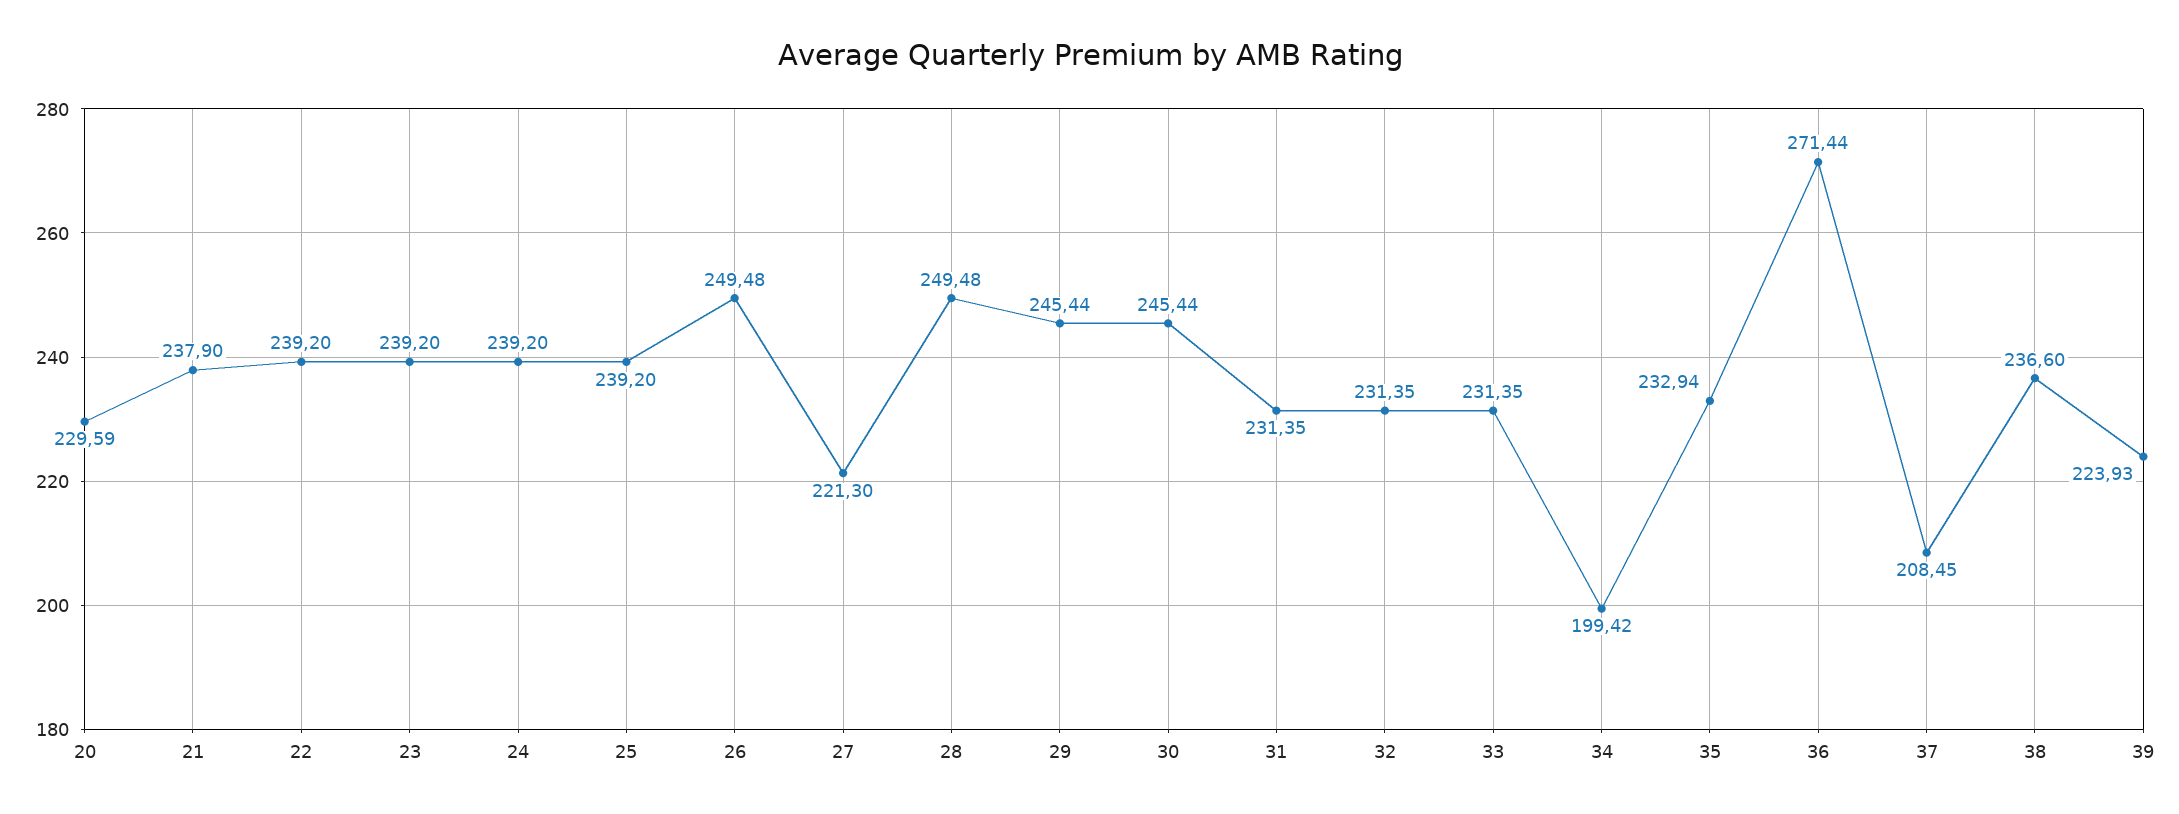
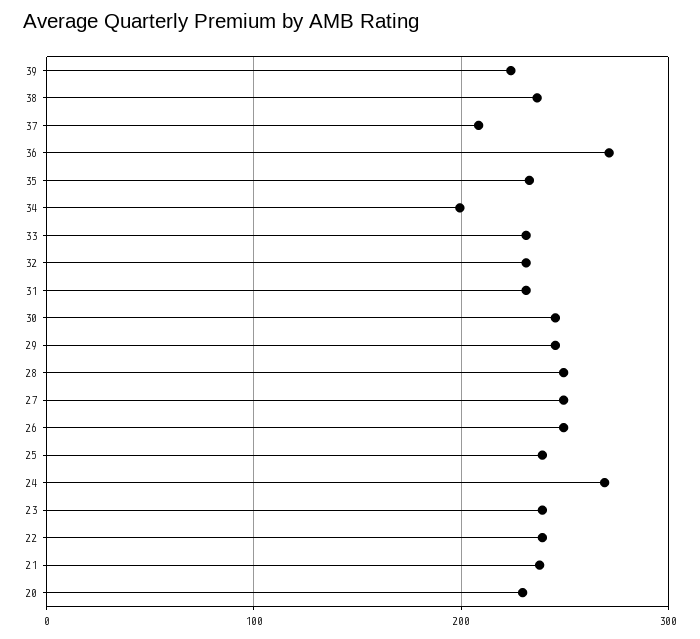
  {
    "20": 229.59,
    "21": 237.9,
    "22": 239.2,
    "23": 239.2,
-   "24": 239.2,
+   "24": 270,
    "25": 239.2,
    "26": 249.48,
-   "27": 221.3,
+   "27": 250,
    "28": 249.48,
    "29": 245.44,
    "30": 245.44,
    "31": 231.35,
    "32": 231.35,
    "33": 231.35,
    "34": 199.42,
    "35": 232.94,
    "36": 271.44,
    "37": 208.45,
    "38": 236.6,
    "39": 223.93
  }

